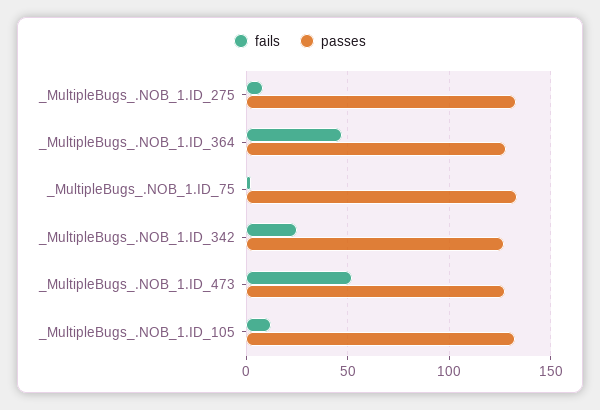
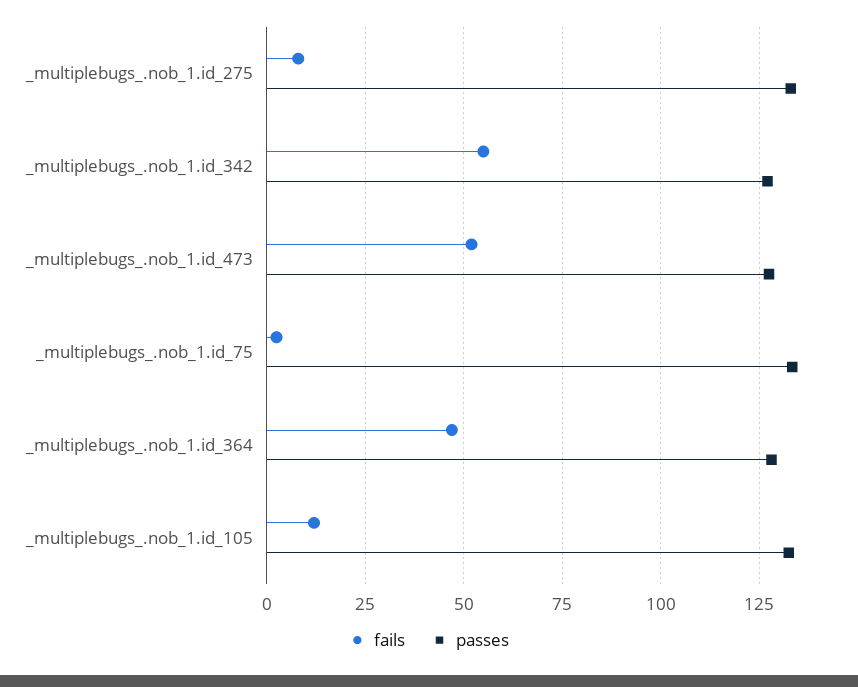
  {
    "fails": {
      "_MultipleBugs_.NOB_1.ID_275": 7.5,
      "_MultipleBugs_.NOB_1.ID_364": 47.5,
      "_MultipleBugs_.NOB_1.ID_75": 2.5,
-     "_MultipleBugs_.NOB_1.ID_342": 25,
+     "_MultipleBugs_.NOB_1.ID_342": 55,
      "_MultipleBugs_.NOB_1.ID_473": 52.5,
      "_MultipleBugs_.NOB_1.ID_105": 12.5
    },
    "passes": {
      "_MultipleBugs_.NOB_1.ID_275": 132.5,
      "_MultipleBugs_.NOB_1.ID_364": 127.5,
      "_MultipleBugs_.NOB_1.ID_75": 132.5,
      "_MultipleBugs_.NOB_1.ID_342": 127.5,
      "_MultipleBugs_.NOB_1.ID_473": 127.5,
      "_MultipleBugs_.NOB_1.ID_105": 132.5
    }
  }

